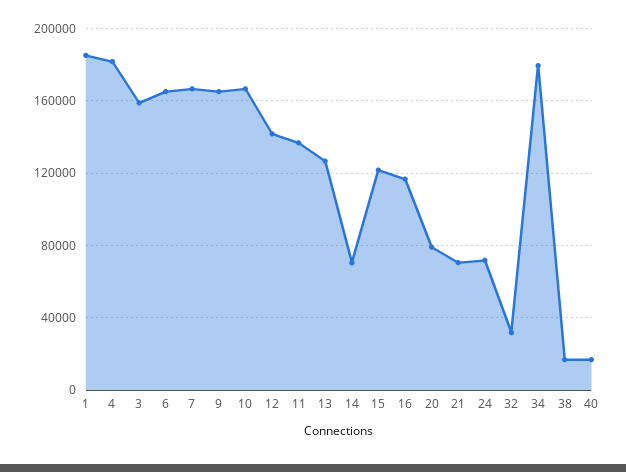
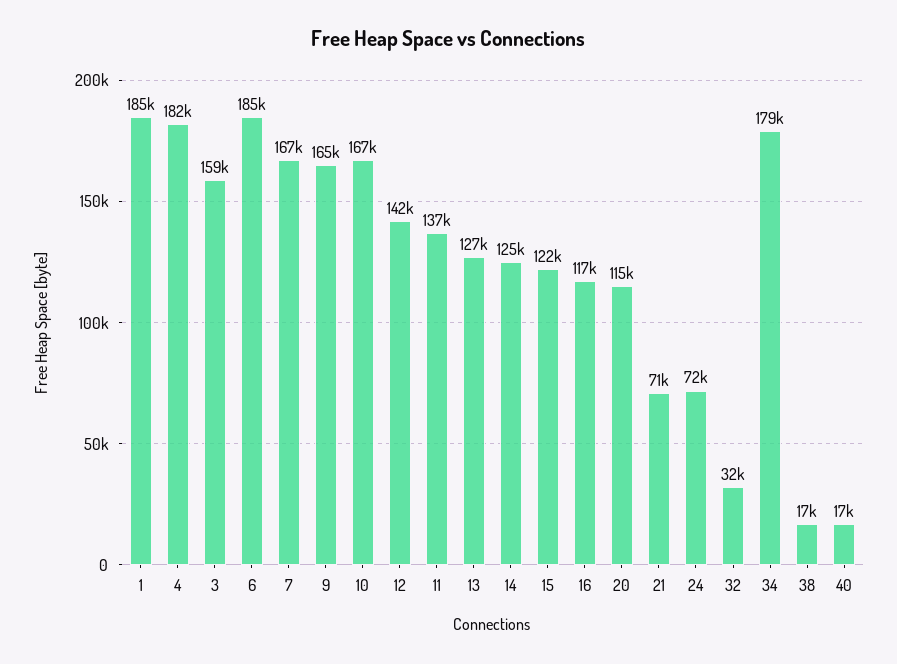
  {
    "1": 185000,
    "4": 182000,
    "3": 159000,
-   "6": 165000,
+   "6": 185000,
    "7": 167000,
    "9": 165000,
    "10": 167000,
    "12": 142000,
    "11": 137000,
    "13": 127000,
-   "14": 70000,
+   "14": 125000,
    "15": 122000,
    "16": 117000,
-   "20": 80000,
+   "20": 115000,
    "21": 71000,
    "24": 72000,
    "32": 32000,
    "34": 179000,
    "38": 17000,
    "40": 17000
  }

